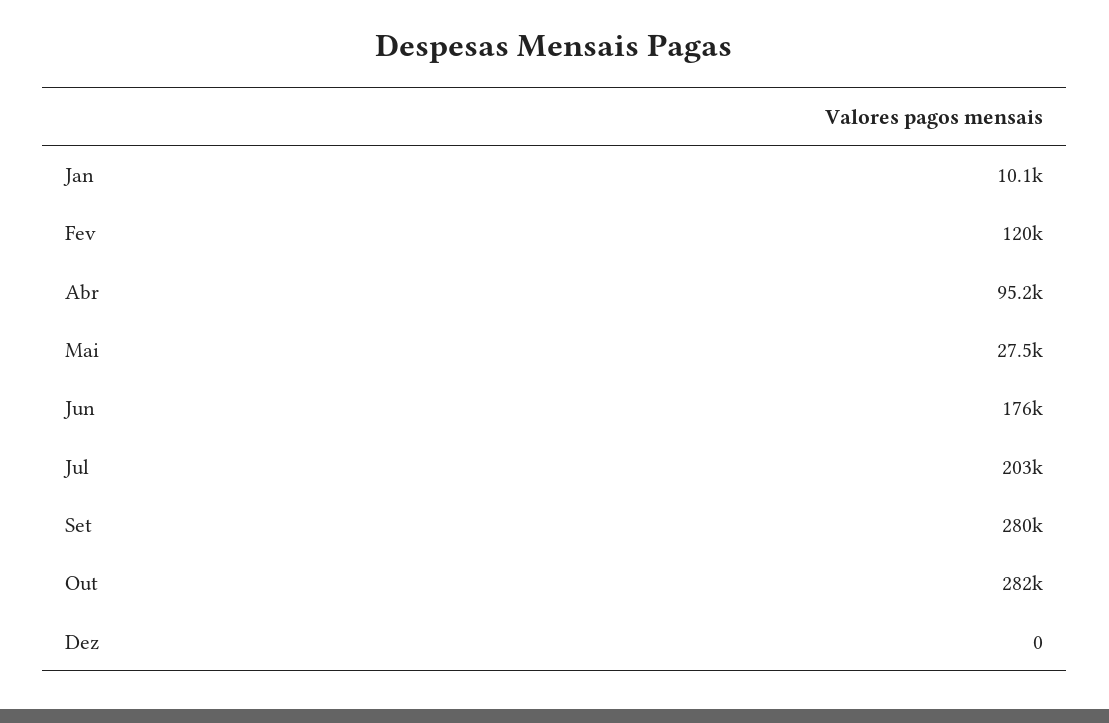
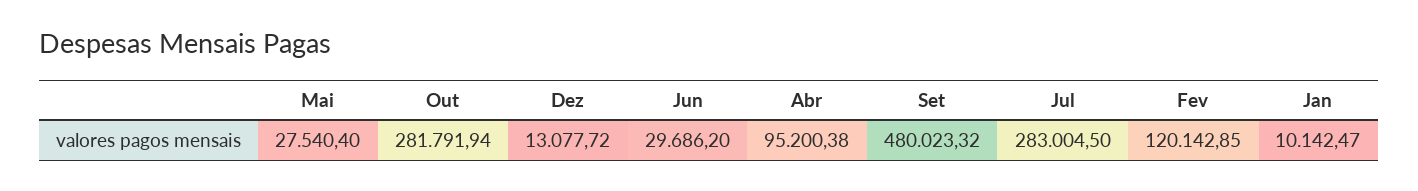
  {
    "Jan": 10142.47,
    "Fev": 120142.85,
    "Abr": 95200.38,
    "Mai": 27540.4,
-   "Jun": 176000,
+   "Jun": 29686.2,
-   "Jul": 203000,
+   "Jul": 283004.5,
-   "Set": 280000,
+   "Set": 480023.32,
    "Out": 281791.94,
-   "Dez": 0
+   "Dez": 13077.72
  }

